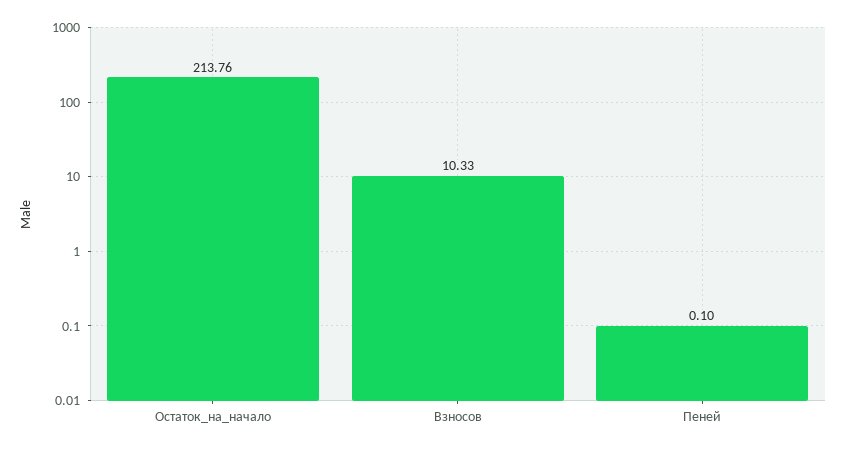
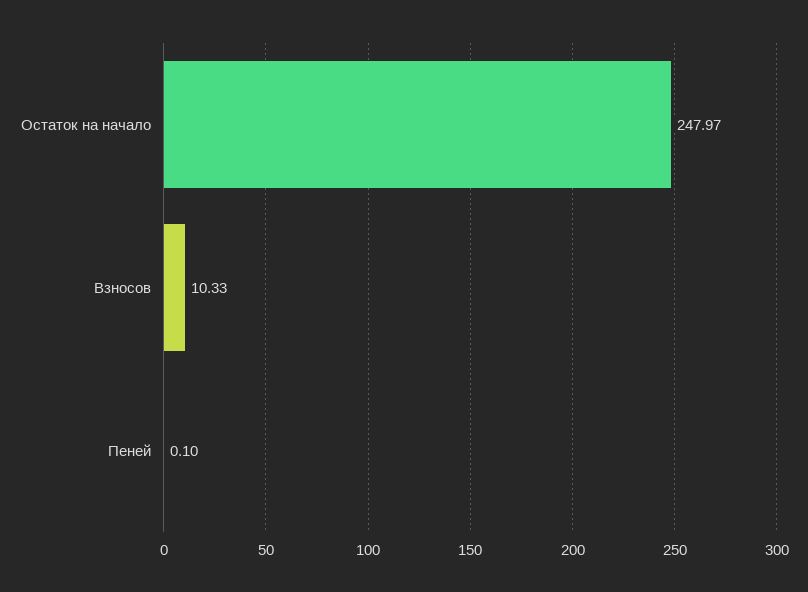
  {
-   "Остаток_на_начало": 213.76,
+   "Остаток_на_начало": 247.97,
    "Взносов": 10.33,
    "Пеней": 0.1
  }

